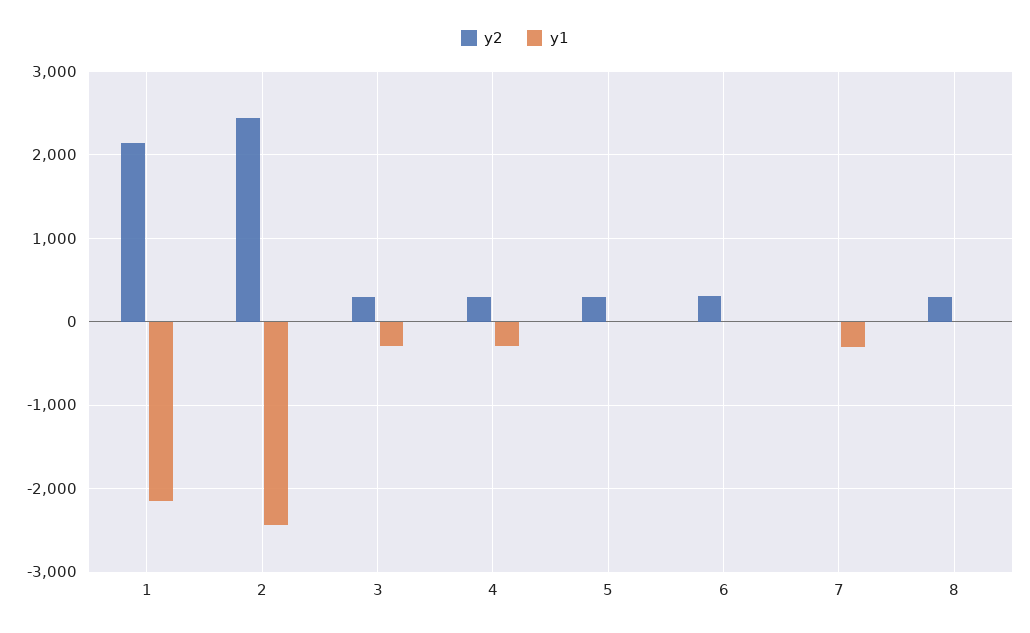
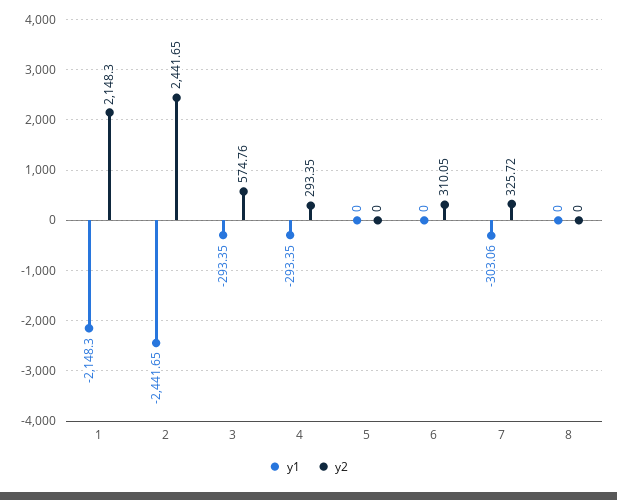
  {
    "y2": {
      "1": 2148.3,
      "2": 2441.65,
-     "3": 300,
+     "3": 574.76,
      "4": 293.35,
-     "5": 300,
+     "5": 0,
      "6": 310.05,
-     "7": 0,
+     "7": 325.72,
-     "8": 300
+     "8": 0
    },
    "y1": {
      "1": -2148.3,
      "2": -2441.65,
      "3": -293.35,
      "4": -293.35,
      "5": 0,
      "6": 0,
      "7": -303.06,
      "8": 0
    }
  }

